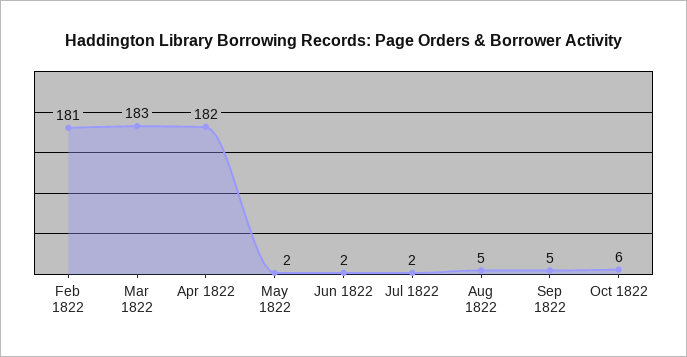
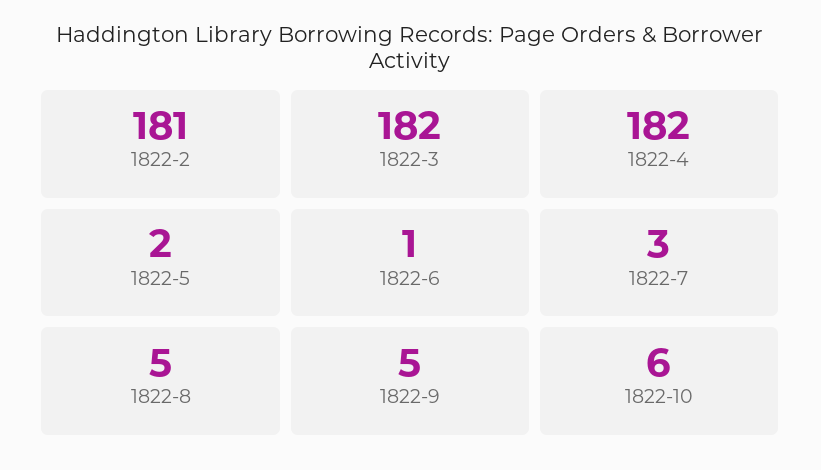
  {
    "Feb 1822": 181,
-   "Mar 1822": 183,
+   "Mar 1822": 182,
    "Apr 1822": 182,
    "May 1822": 2,
-   "Jun 1822": 2,
+   "Jun 1822": 1,
-   "Jul 1822": 2,
+   "Jul 1822": 3,
    "Aug 1822": 5,
    "Sep 1822": 5,
    "Oct 1822": 6
  }

